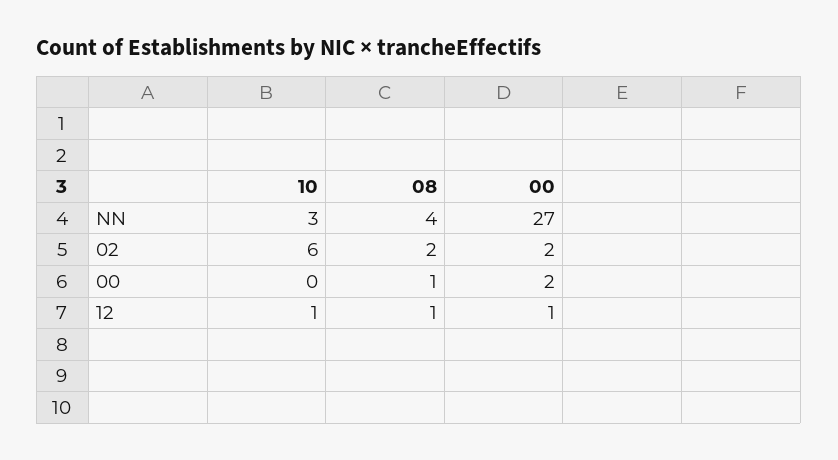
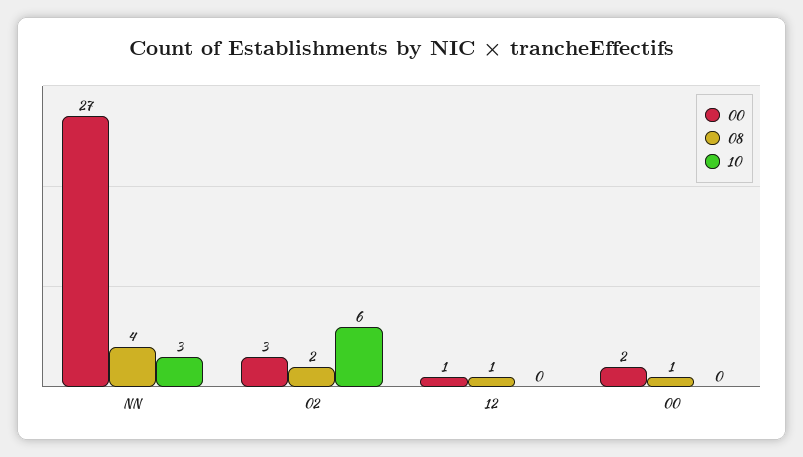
  {
    "10": {
      "NN": 3,
      "02": 6,
      "00": 0,
-     "12": 1
+     "12": 0
    },
    "08": {
      "NN": 4,
      "02": 2,
      "00": 1,
      "12": 1
    },
    "00": {
      "NN": 27,
-     "02": 2,
+     "02": 3,
      "00": 2,
      "12": 1
    }
  }

